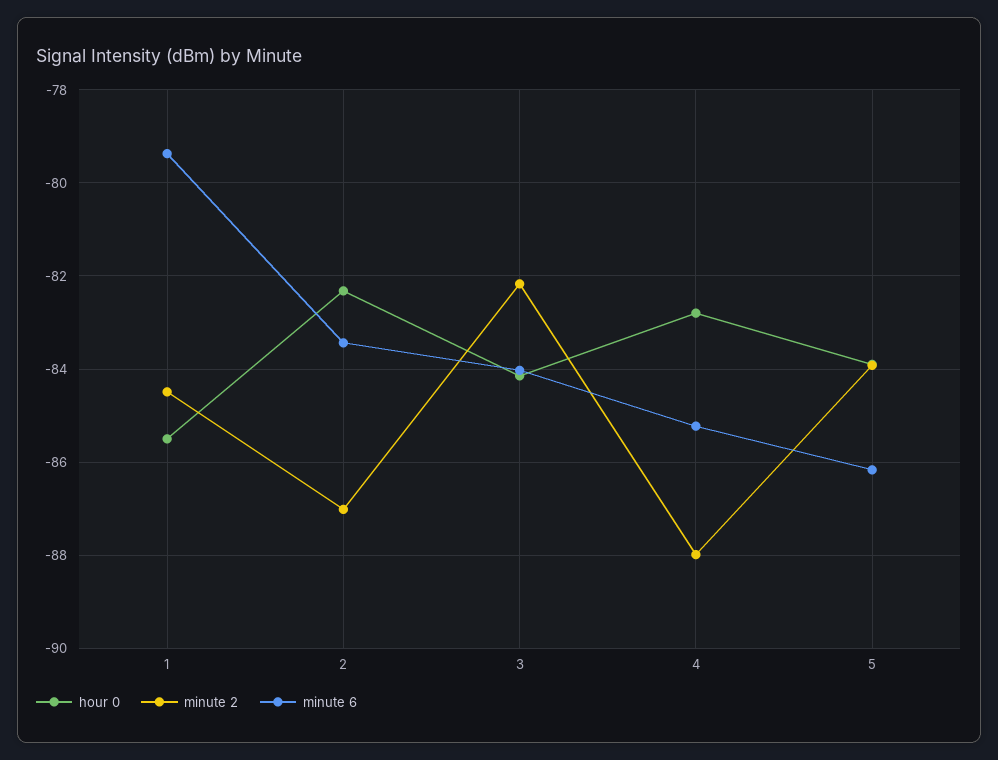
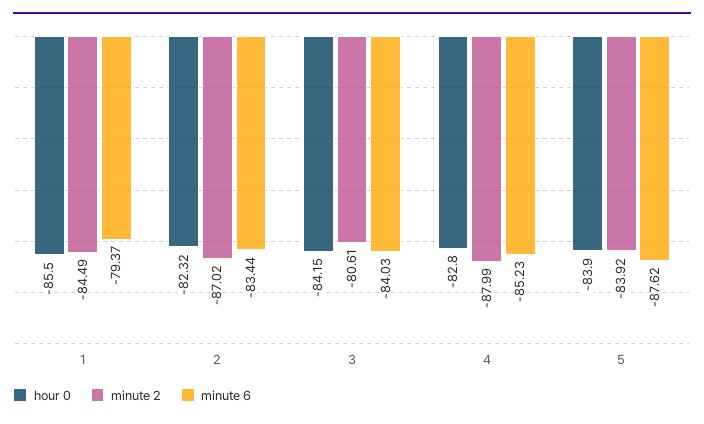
  {
    "hour 0": {
      "1": -85.5,
      "2": -82.32,
      "3": -84.15,
      "4": -82.8,
      "5": -83.9
    },
    "minute 2": {
      "1": -84.49,
      "2": -87.02,
-     "3": -82.2,
+     "3": -80.61,
      "4": -87.99,
      "5": -83.92
    },
    "minute 6": {
      "1": -79.37,
      "2": -83.44,
      "3": -84.03,
      "4": -85.23,
-     "5": -86.2
+     "5": -87.62
    }
  }

